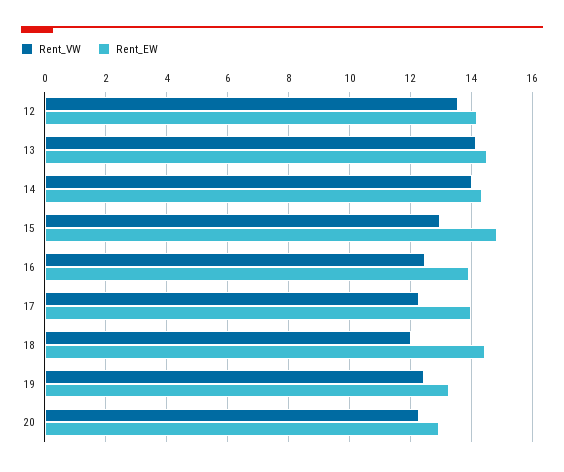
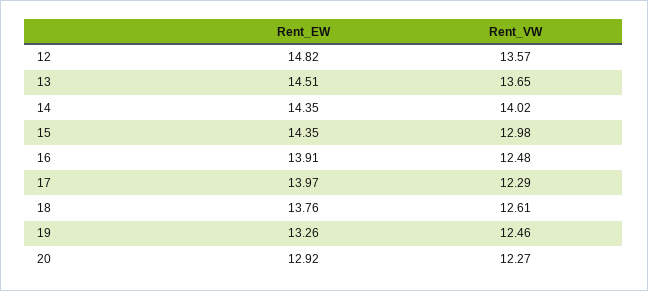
  {
    "Rent_VW": {
      "12": 13.57,
-     "13": 14.2,
+     "13": 13.65,
      "14": 14.02,
      "15": 12.98,
      "16": 12.48,
      "17": 12.29,
-     "18": 12,
+     "18": 12.61,
      "19": 12.46,
      "20": 12.27
    },
    "Rent_EW": {
-     "12": 14.2,
+     "12": 14.82,
      "13": 14.51,
      "14": 14.35,
-     "15": 14.8,
+     "15": 14.35,
      "16": 13.91,
      "17": 13.97,
-     "18": 14.4,
+     "18": 13.76,
      "19": 13.26,
      "20": 12.92
    }
  }

